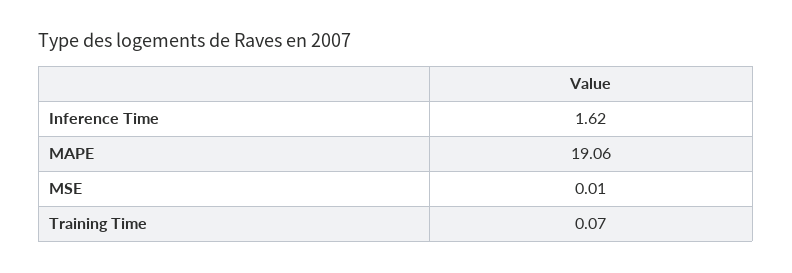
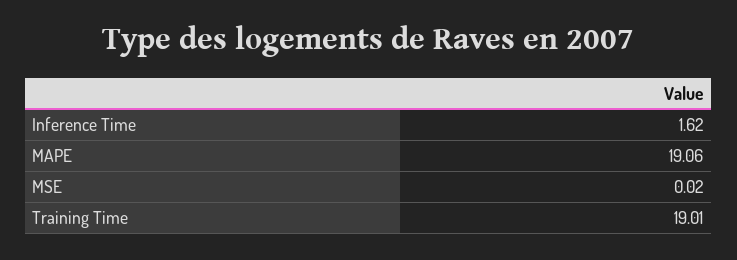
  {
    "Inference Time": 1.62,
    "MAPE": 19.06,
-   "MSE": 0.01,
+   "MSE": 0.02,
-   "Training Time": 0.07
+   "Training Time": 19.01
  }

